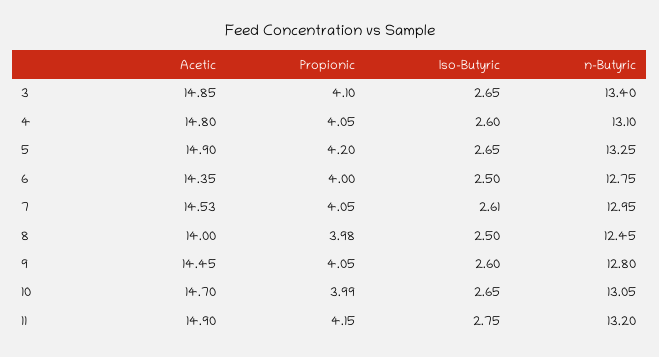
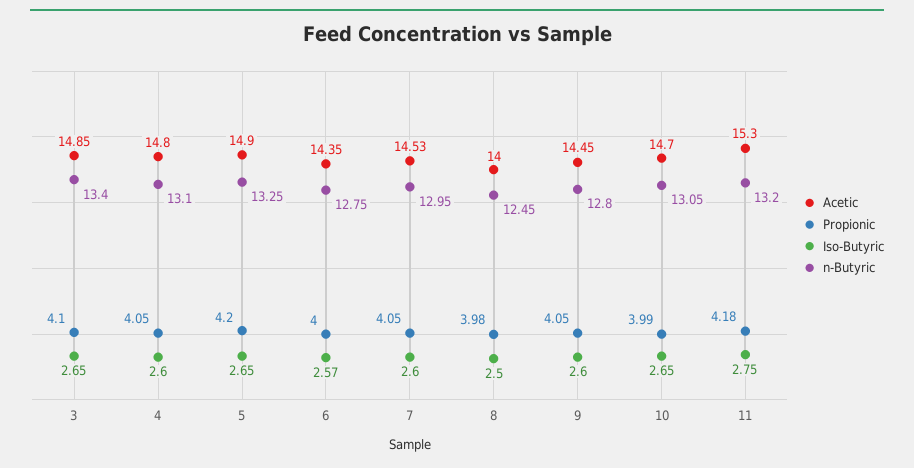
  {
    "Acetic": {
      "3": 14.85,
      "4": 14.8,
      "5": 14.9,
      "6": 14.35,
      "7": 14.53,
      "8": 14,
      "9": 14.45,
      "10": 14.7,
-     "11": 14.9
+     "11": 15.3
    },
    "Propionic": {
      "3": 4.1,
      "4": 4.05,
      "5": 4.2,
      "6": 4,
      "7": 4.05,
      "8": 3.98,
      "9": 4.05,
      "10": 3.99,
-     "11": 4.15
+     "11": 4.18
    },
    "Iso-Butyric": {
      "3": 2.65,
      "4": 2.6,
      "5": 2.65,
-     "6": 2.5,
+     "6": 2.57,
-     "7": 2.61,
+     "7": 2.6,
      "8": 2.5,
      "9": 2.6,
      "10": 2.65,
      "11": 2.75
    },
    "n-Butyric": {
      "3": 13.4,
      "4": 13.1,
      "5": 13.25,
      "6": 12.75,
      "7": 12.95,
      "8": 12.45,
      "9": 12.8,
      "10": 13.05,
      "11": 13.2
    }
  }

